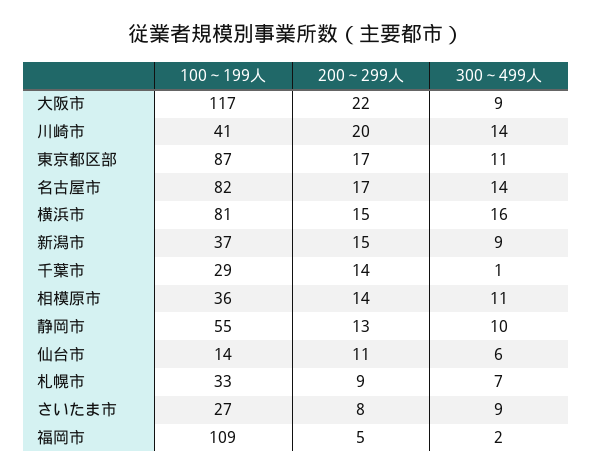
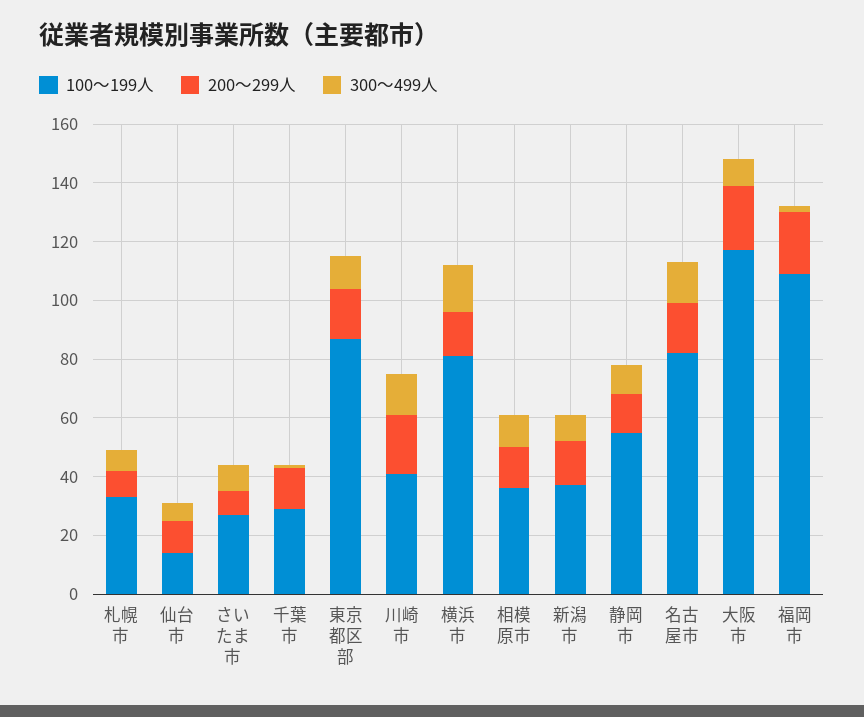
  {
    "100～199人": {
      "大阪市": 117,
      "川崎市": 41,
      "東京都区部": 87,
      "名古屋市": 82,
      "横浜市": 81,
      "新潟市": 37,
      "千葉市": 29,
      "相模原市": 36,
      "静岡市": 55,
      "仙台市": 14,
      "札幌市": 33,
      "さいたま市": 27,
      "福岡市": 109
    },
    "200～299人": {
      "大阪市": 22,
      "川崎市": 20,
      "東京都区部": 17,
      "名古屋市": 17,
      "横浜市": 15,
      "新潟市": 15,
      "千葉市": 14,
      "相模原市": 14,
      "静岡市": 13,
      "仙台市": 11,
      "札幌市": 9,
      "さいたま市": 8,
-     "福岡市": 5
+     "福岡市": 20
    },
    "300～499人": {
      "大阪市": 9,
      "川崎市": 14,
      "東京都区部": 11,
      "名古屋市": 14,
      "横浜市": 16,
      "新潟市": 9,
      "千葉市": 1,
      "相模原市": 11,
      "静岡市": 10,
      "仙台市": 6,
      "札幌市": 7,
      "さいたま市": 9,
      "福岡市": 2
    }
  }

